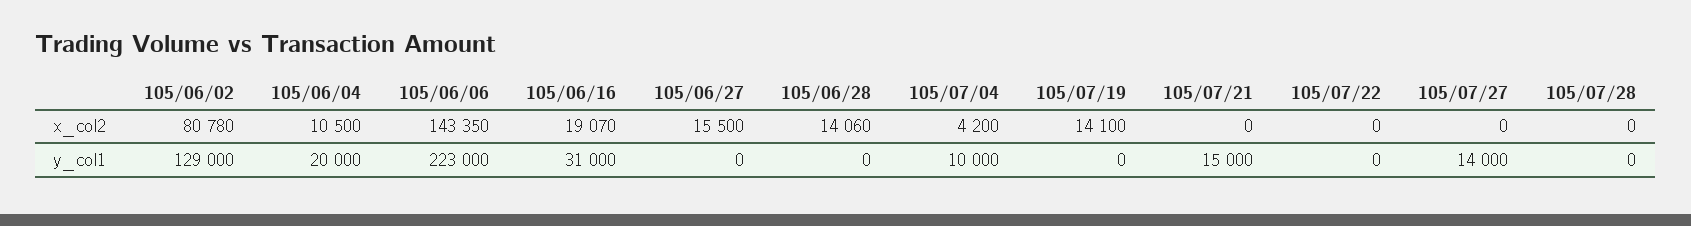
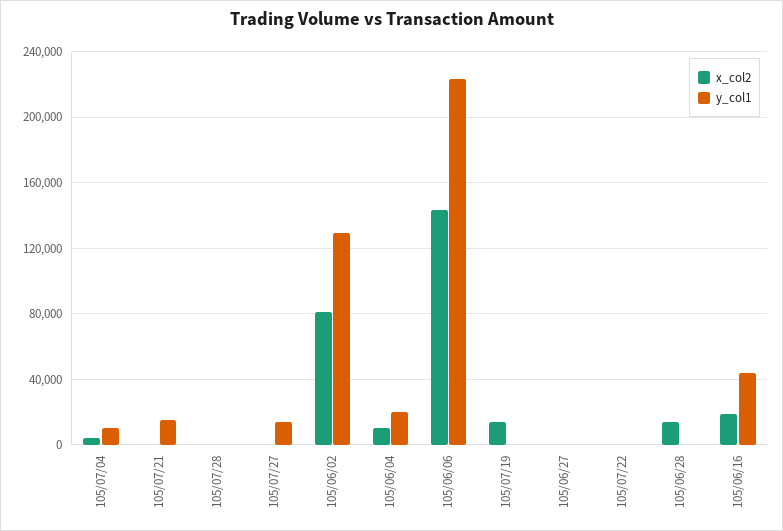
  {
    "x_col2": {
      "105/06/02": 80780,
      "105/06/04": 10500,
      "105/06/06": 143350,
      "105/06/16": 19070,
-     "105/06/27": 15500,
+     "105/06/27": 0,
      "105/06/28": 14060,
      "105/07/04": 4200,
      "105/07/19": 14100,
      "105/07/21": 0,
      "105/07/22": 0,
      "105/07/27": 0,
      "105/07/28": 0
    },
    "y_col1": {
      "105/06/02": 129000,
      "105/06/04": 20000,
      "105/06/06": 223000,
-     "105/06/16": 31000,
+     "105/06/16": 45000,
      "105/06/27": 0,
      "105/06/28": 0,
      "105/07/04": 10000,
      "105/07/19": 0,
      "105/07/21": 15000,
      "105/07/22": 0,
      "105/07/27": 14000,
      "105/07/28": 0
    }
  }

